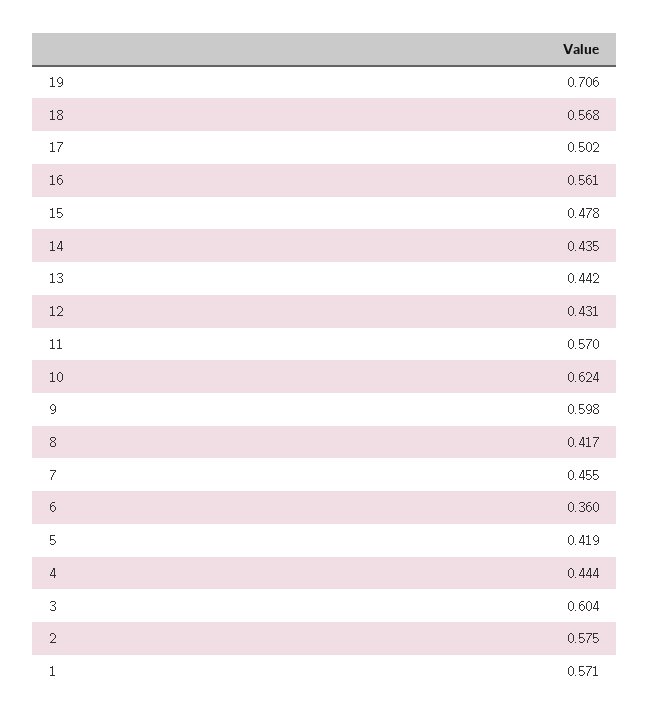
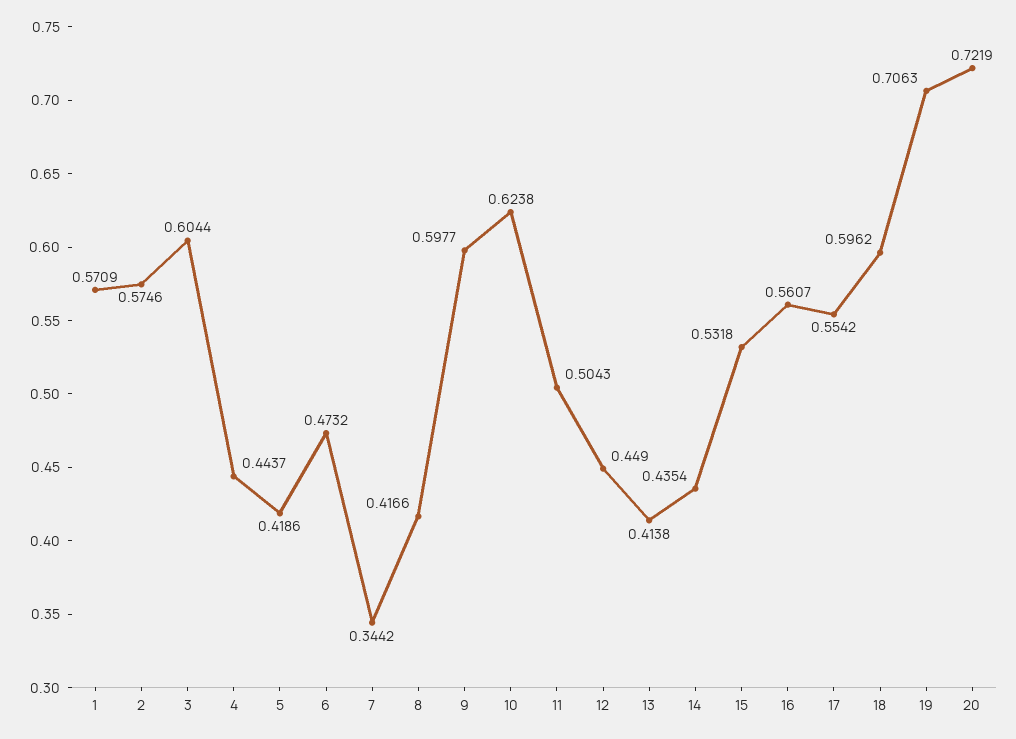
  {
    "19": 0.7063,
-   "18": 0.568,
+   "18": 0.5962,
-   "17": 0.502,
+   "17": 0.5542,
    "16": 0.5607,
-   "15": 0.478,
+   "15": 0.5318,
    "14": 0.4354,
-   "13": 0.442,
+   "13": 0.4138,
-   "12": 0.431,
+   "12": 0.449,
-   "11": 0.57,
+   "11": 0.5043,
    "10": 0.6238,
    "9": 0.5977,
    "8": 0.4166,
-   "7": 0.455,
+   "7": 0.3442,
-   "6": 0.36,
+   "6": 0.4732,
    "5": 0.4186,
    "4": 0.4437,
    "3": 0.6044,
    "2": 0.5746,
-   "1": 0.5709
+   "1": 0.5709,
+   "20": 0.7219
  }

